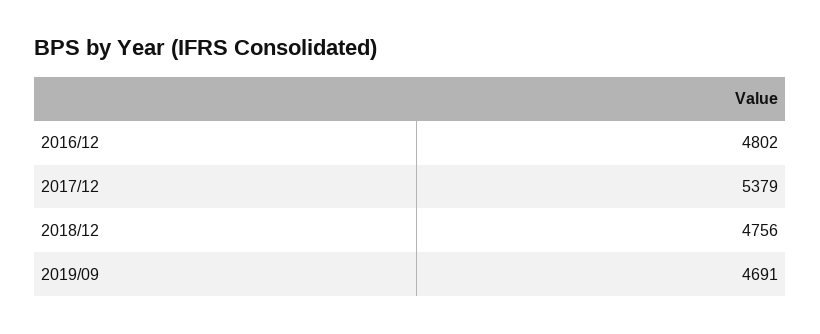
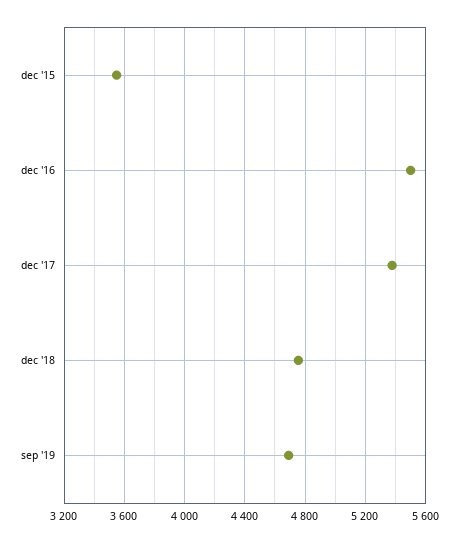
  {
-   "2016/12": 4802,
+   "2016/12": 5500,
    "2017/12": 5379,
    "2018/12": 4756,
-   "2019/09": 4691
+   "2019/09": 4691,
+   "dec '15": 3550
  }

